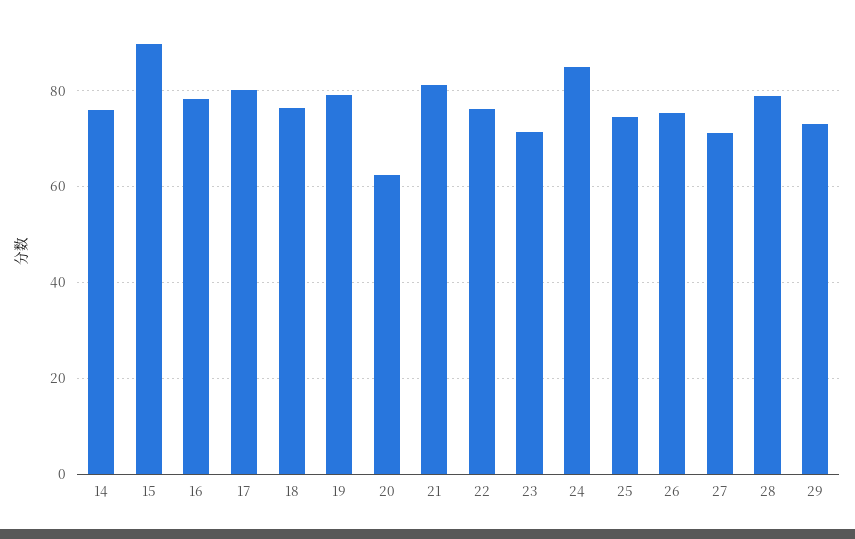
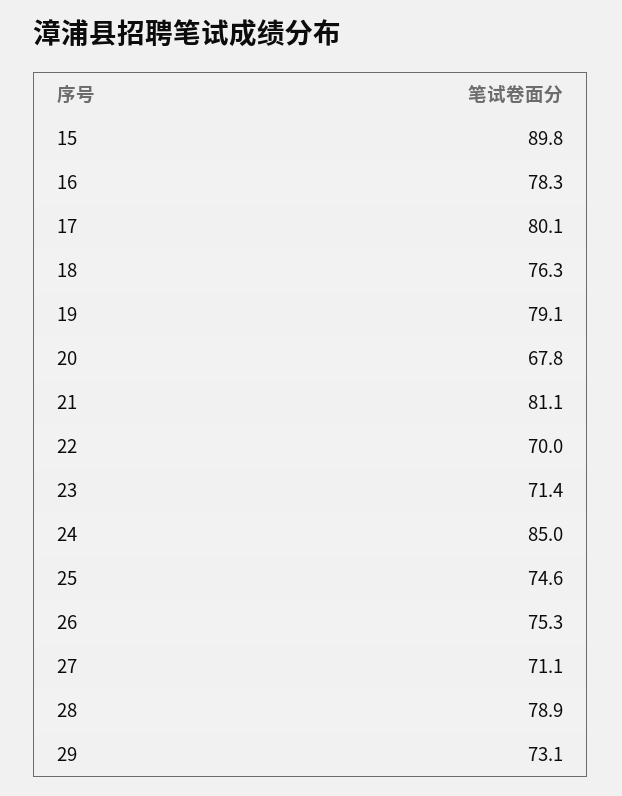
  {
-   "14": 76,
    "15": 89.8,
    "16": 78.3,
    "17": 80.1,
    "18": 76.3,
    "19": 79.1,
-   "20": 62,
+   "20": 67.8,
    "21": 81.1,
-   "22": 76,
+   "22": 70,
    "23": 71.4,
    "24": 85,
    "25": 74.6,
    "26": 75.3,
    "27": 71.1,
    "28": 78.9,
    "29": 73.1
  }

